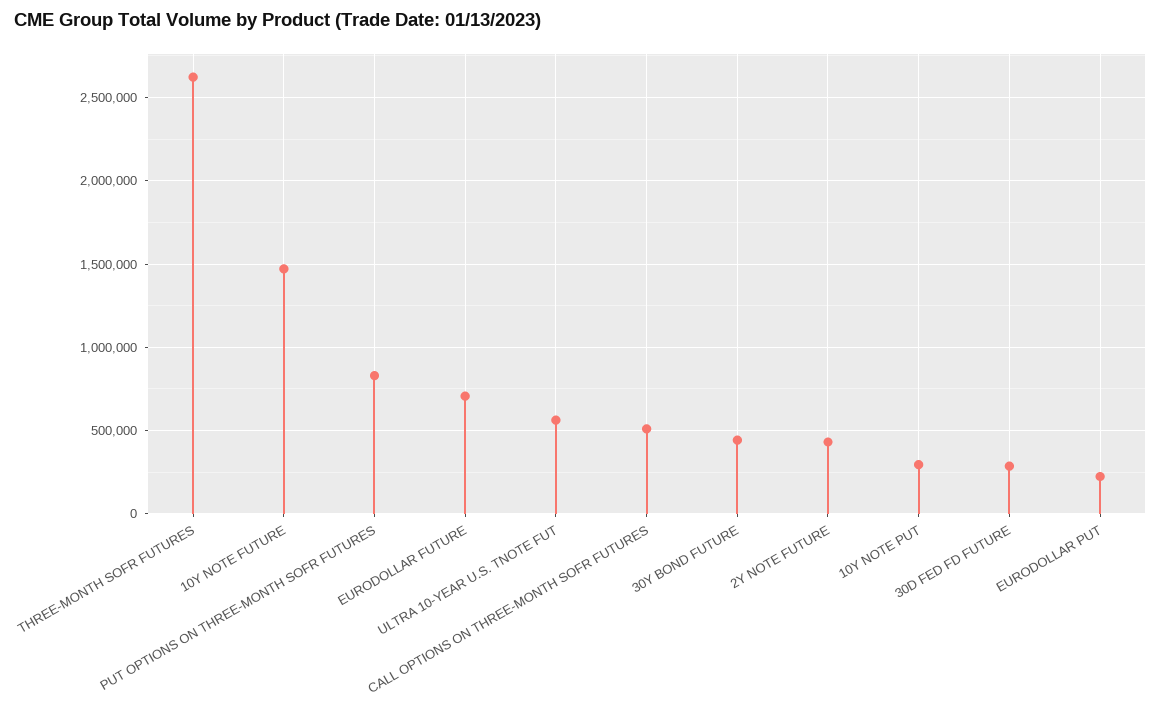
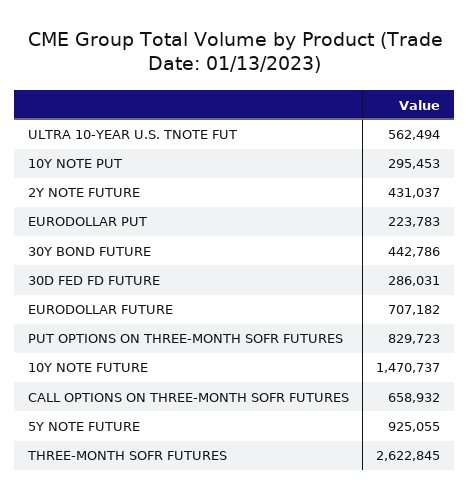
  {
    "THREE-MONTH SOFR FUTURES": 2622845,
    "10Y NOTE FUTURE": 1470737,
    "PUT OPTIONS ON THREE-MONTH SOFR FUTURES": 829723,
    "EURODOLLAR FUTURE": 707182,
    "ULTRA 10-YEAR U.S. TNOTE FUT": 562494,
-   "CALL OPTIONS ON THREE-MONTH SOFR FUTURES": 500000,
+   "CALL OPTIONS ON THREE-MONTH SOFR FUTURES": 658932,
    "30Y BOND FUTURE": 442786,
    "2Y NOTE FUTURE": 431037,
    "10Y NOTE PUT": 295453,
    "30D FED FD FUTURE": 286031,
-   "EURODOLLAR PUT": 223783
+   "EURODOLLAR PUT": 223783,
+   "5Y NOTE FUTURE": 925055
  }

